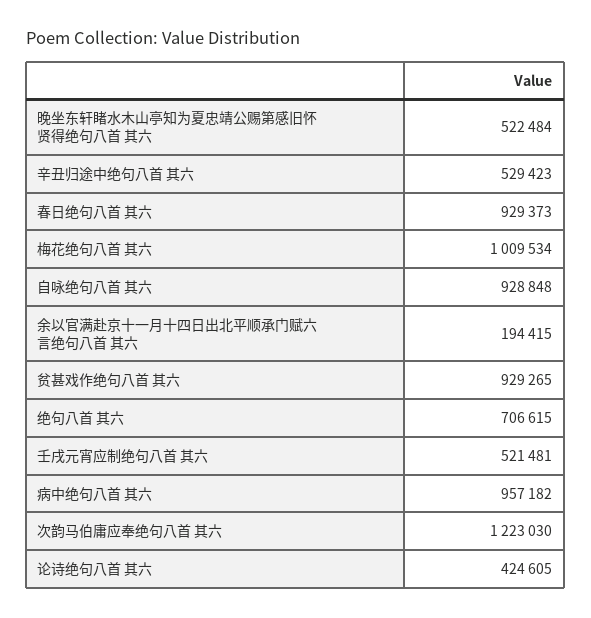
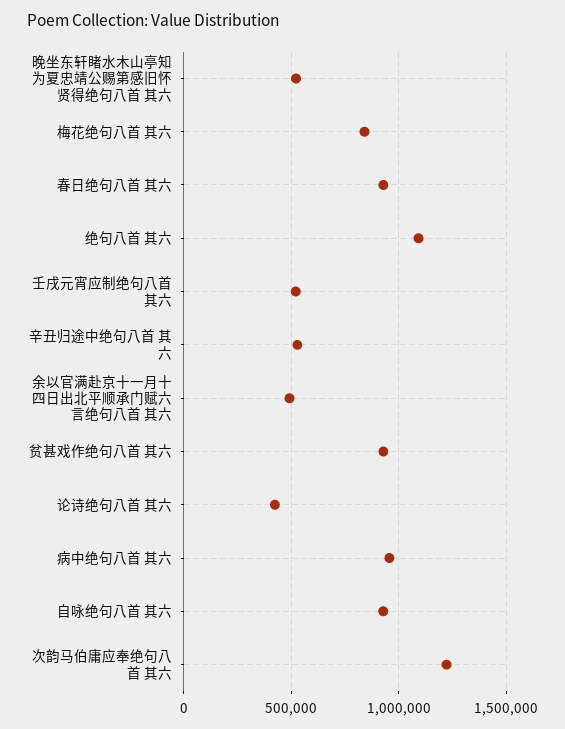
  {
    "晚坐东轩睹水木山亭知为夏忠靖公赐第感旧怀贤得绝句八首 其六": 522484,
    "辛丑归途中绝句八首 其六": 529423,
    "春日绝句八首 其六": 929373,
-   "梅花绝句八首 其六": 1009534,
+   "梅花绝句八首 其六": 850000,
    "自咏绝句八首 其六": 928848,
-   "余以官满赴京十一月十四日出北平顺承门赋六言绝句八首 其六": 194415,
+   "余以官满赴京十一月十四日出北平顺承门赋六言绝句八首 其六": 500000,
    "贫甚戏作绝句八首 其六": 929265,
-   "绝句八首 其六": 706615,
+   "绝句八首 其六": 1100000,
    "壬戌元宵应制绝句八首 其六": 521481,
    "病中绝句八首 其六": 957182,
    "次韵马伯庸应奉绝句八首 其六": 1223030,
    "论诗绝句八首 其六": 424605
  }

